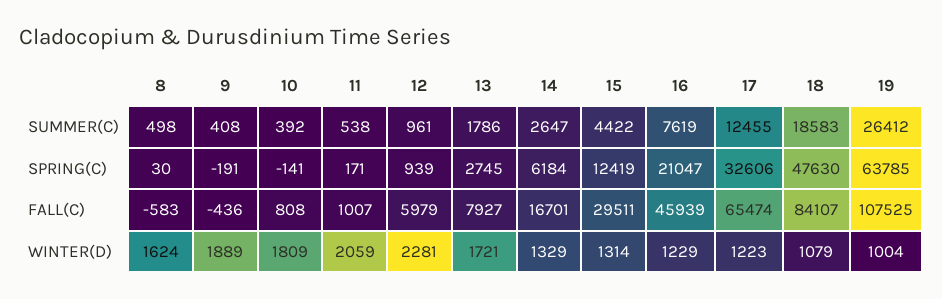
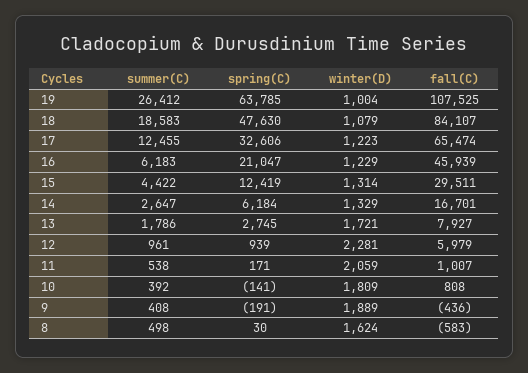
  {
    "8": {
      "SUMMER(C)": 498,
      "SPRING(C)": 30,
      "FALL(C)": -583,
      "WINTER(D)": 1624
    },
    "9": {
      "SUMMER(C)": 408,
      "SPRING(C)": -191,
      "FALL(C)": -436,
      "WINTER(D)": 1889
    },
    "10": {
      "SUMMER(C)": 392,
      "SPRING(C)": -141,
      "FALL(C)": 808,
      "WINTER(D)": 1809
    },
    "11": {
      "SUMMER(C)": 538,
      "SPRING(C)": 171,
      "FALL(C)": 1007,
      "WINTER(D)": 2059
    },
    "12": {
      "SUMMER(C)": 961,
      "SPRING(C)": 939,
      "FALL(C)": 5979,
      "WINTER(D)": 2281
    },
    "13": {
      "SUMMER(C)": 1786,
      "SPRING(C)": 2745,
      "FALL(C)": 7927,
      "WINTER(D)": 1721
    },
    "14": {
      "SUMMER(C)": 2647,
      "SPRING(C)": 6184,
      "FALL(C)": 16701,
      "WINTER(D)": 1329
    },
    "15": {
      "SUMMER(C)": 4422,
      "SPRING(C)": 12419,
      "FALL(C)": 29511,
      "WINTER(D)": 1314
    },
    "16": {
-     "SUMMER(C)": 7619,
+     "SUMMER(C)": 6183,
      "SPRING(C)": 21047,
      "FALL(C)": 45939,
      "WINTER(D)": 1229
    },
    "17": {
      "SUMMER(C)": 12455,
      "SPRING(C)": 32606,
      "FALL(C)": 65474,
      "WINTER(D)": 1223
    },
    "18": {
      "SUMMER(C)": 18583,
      "SPRING(C)": 47630,
      "FALL(C)": 84107,
      "WINTER(D)": 1079
    },
    "19": {
      "SUMMER(C)": 26412,
      "SPRING(C)": 63785,
      "FALL(C)": 107525,
      "WINTER(D)": 1004
    }
  }

